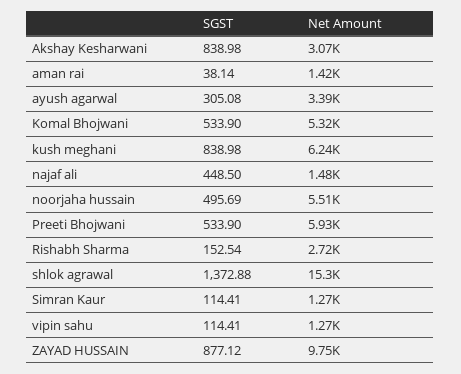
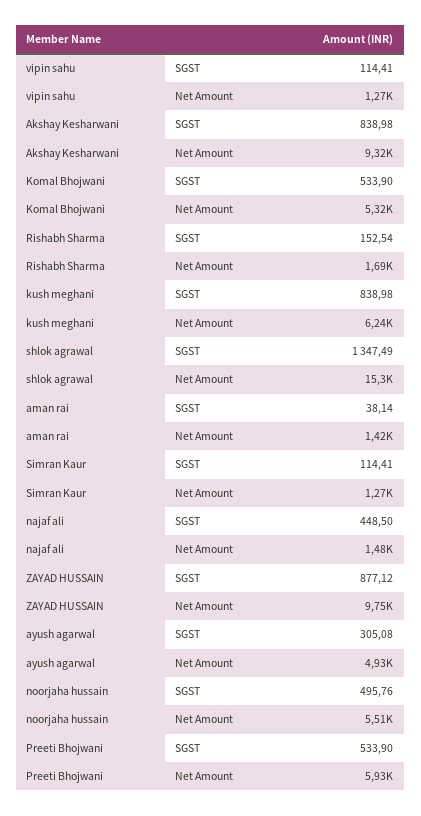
  {
    "SGST": {
      "Akshay Kesharwani": 838.98,
      "aman rai": 38.14,
      "ayush agarwal": 305.08,
      "Komal Bhojwani": 533.9,
      "kush meghani": 838.98,
      "najaf ali": 448.5,
-     "noorjaha hussain": 495.69,
+     "noorjaha hussain": 495.76,
      "Preeti Bhojwani": 533.9,
      "Rishabh Sharma": 152.54,
-     "shlok agrawal": 1372.88,
+     "shlok agrawal": 1347.49,
      "Simran Kaur": 114.41,
      "vipin sahu": 114.41,
      "ZAYAD HUSSAIN": 877.12
    },
    "Net Amount": {
-     "Akshay Kesharwani": 3070,
+     "Akshay Kesharwani": 9320,
      "aman rai": 1420,
-     "ayush agarwal": 3390,
+     "ayush agarwal": 4930,
      "Komal Bhojwani": 5320,
      "kush meghani": 6240,
      "najaf ali": 1480,
      "noorjaha hussain": 5510,
      "Preeti Bhojwani": 5930,
-     "Rishabh Sharma": 2720,
+     "Rishabh Sharma": 1690,
      "shlok agrawal": 15300,
      "Simran Kaur": 1270,
      "vipin sahu": 1270,
      "ZAYAD HUSSAIN": 9750
    }
  }

